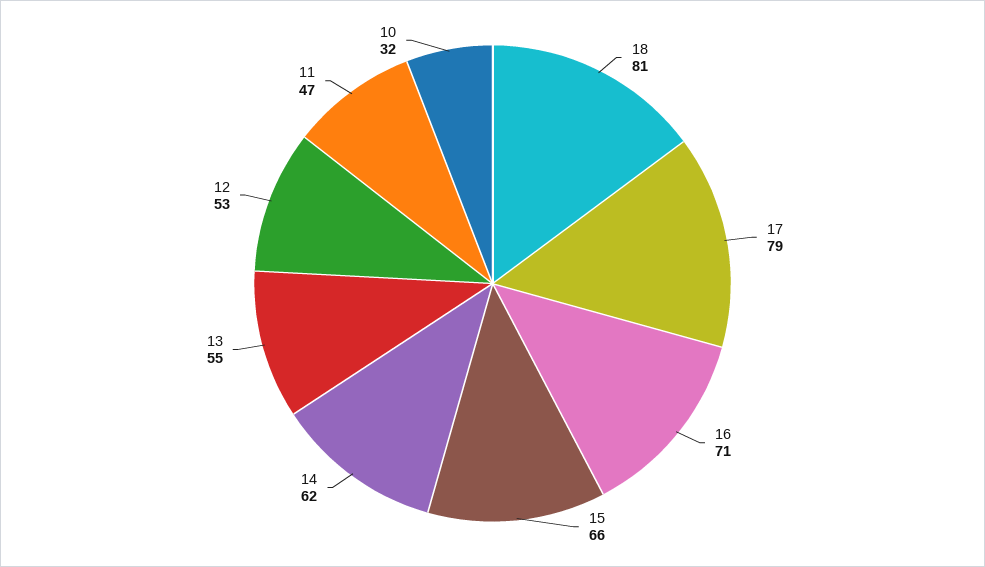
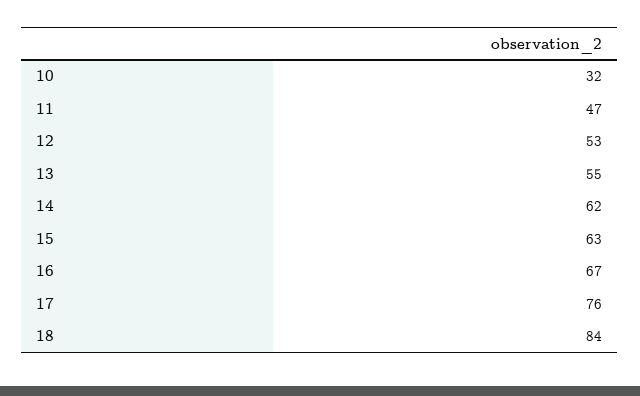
  {
-   "18": 81,
+   "18": 84,
-   "17": 79,
+   "17": 76,
-   "16": 71,
+   "16": 67,
-   "15": 66,
+   "15": 63,
    "14": 62,
    "13": 55,
    "12": 53,
    "11": 47,
    "10": 32
  }

